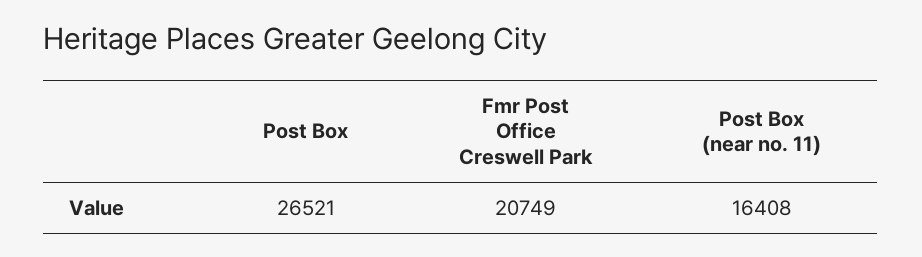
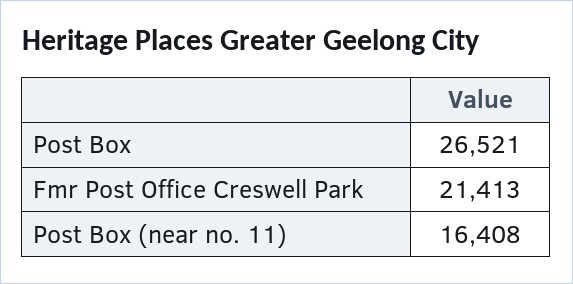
  {
    "Post Box": 26521,
-   "Fmr Post Office Creswell Park": 20749,
+   "Fmr Post Office Creswell Park": 21413,
    "Post Box (near no. 11)": 16408
  }

